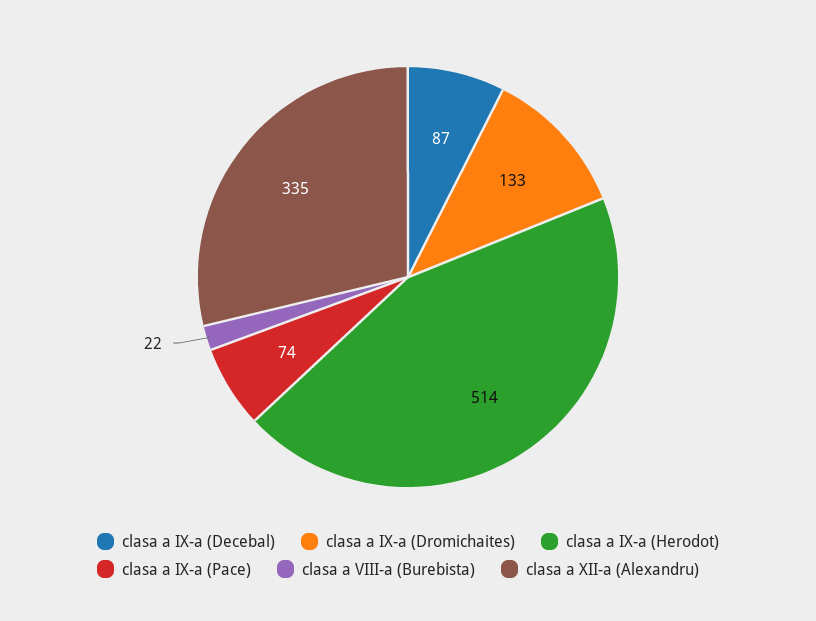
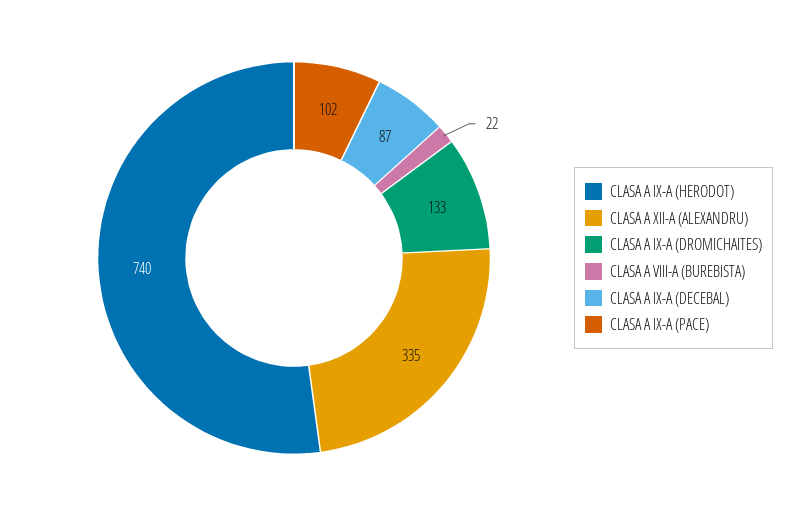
  {
    "clasa a IX-a (Decebal)": 87,
    "clasa a IX-a (Dromichaites)": 133,
-   "clasa a IX-a (Herodot)": 514,
+   "clasa a IX-a (Herodot)": 740,
-   "clasa a IX-a (Pace)": 74,
+   "clasa a IX-a (Pace)": 102,
    "clasa a VIII-a (Burebista)": 22,
    "clasa a XII-a (Alexandru)": 335
  }

